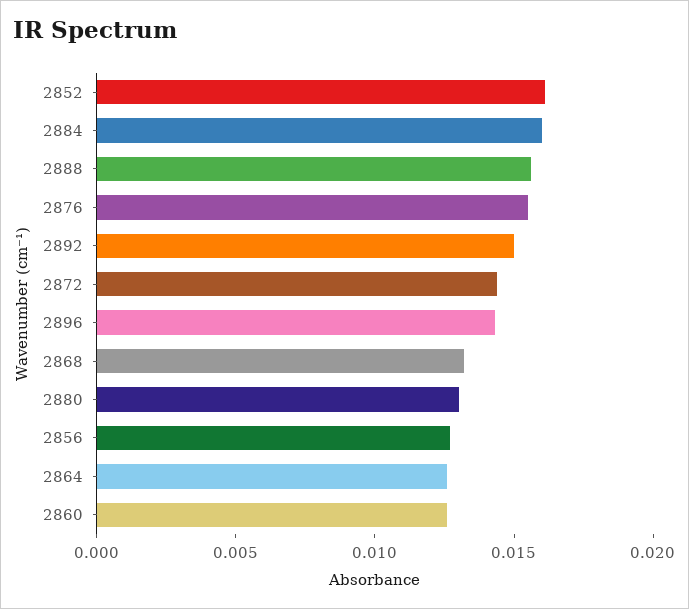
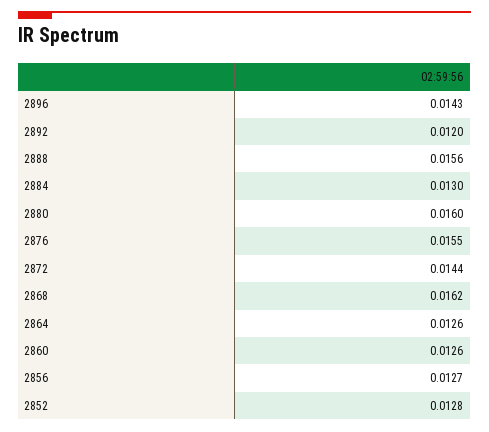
  {
-   "2852": 0.016,
+   "2852": 0.0128,
-   "2884": 0.016,
+   "2884": 0.013,
    "2888": 0.0156,
    "2876": 0.0155,
-   "2892": 0.015,
+   "2892": 0.012,
    "2872": 0.0144,
    "2896": 0.0143,
-   "2868": 0.013,
+   "2868": 0.0162,
-   "2880": 0.013,
+   "2880": 0.016,
    "2856": 0.0127,
    "2864": 0.0126,
    "2860": 0.0126
  }

